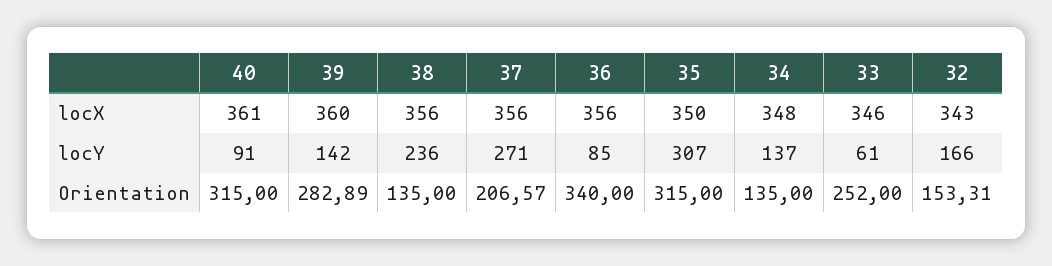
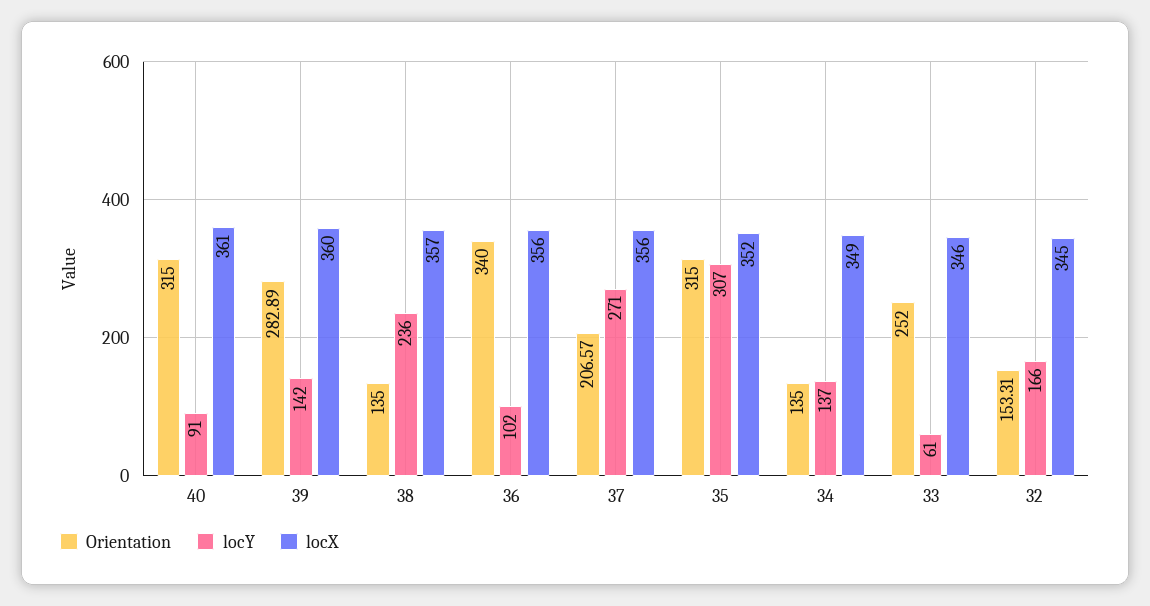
  {
    "locX": {
      "40": 361,
      "39": 360,
-     "38": 356,
+     "38": 357,
      "37": 356,
      "36": 356,
-     "35": 350,
+     "35": 352,
-     "34": 348,
+     "34": 349,
      "33": 346,
-     "32": 343
+     "32": 345
    },
    "locY": {
      "40": 91,
      "39": 142,
      "38": 236,
      "37": 271,
-     "36": 85,
+     "36": 102,
      "35": 307,
      "34": 137,
      "33": 61,
      "32": 166
    },
    "Orientation": {
      "40": 315,
      "39": 282.89,
      "38": 135,
      "37": 206.57,
      "36": 340,
      "35": 315,
      "34": 135,
      "33": 252,
      "32": 153.31
    }
  }

